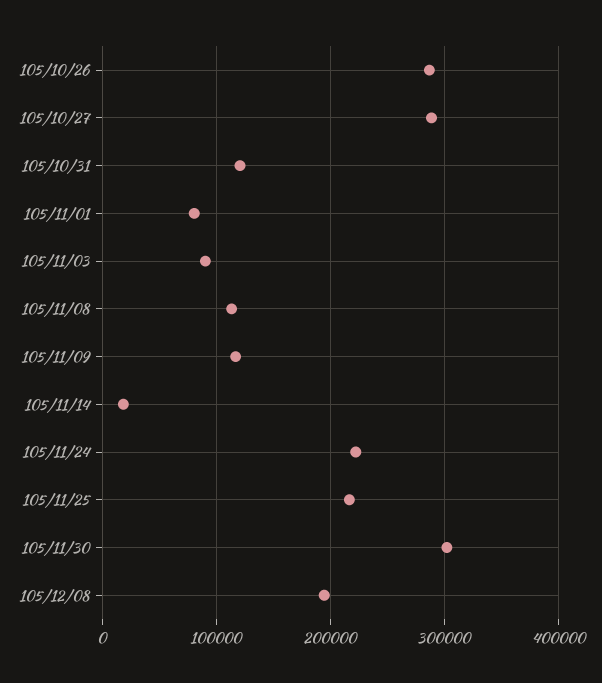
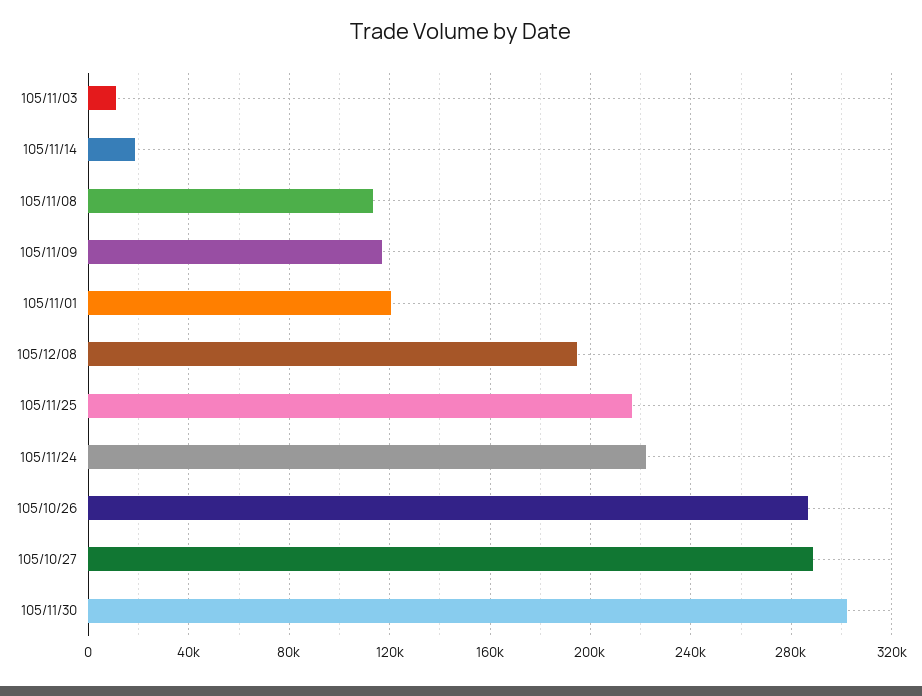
  {
    "105/10/26": 285000,
    "105/10/27": 290000,
-   "105/10/31": 120000,
-   "105/11/01": 80000,
+   "105/11/01": 120000,
-   "105/11/03": 90000,
+   "105/11/03": 10000,
    "105/11/08": 115000,
    "105/11/09": 115000,
    "105/11/14": 20000,
    "105/11/24": 220000,
    "105/11/25": 215000,
    "105/11/30": 300000,
    "105/12/08": 195000
  }

